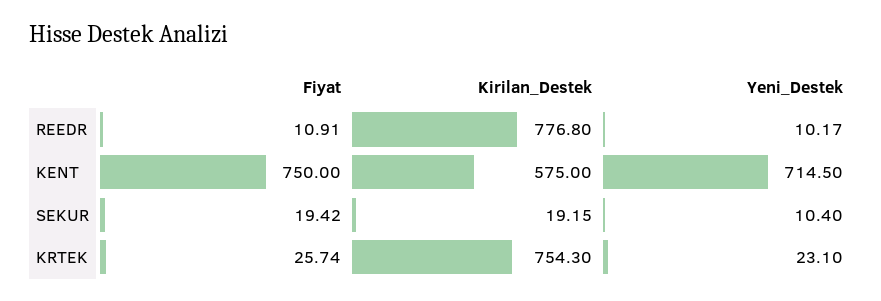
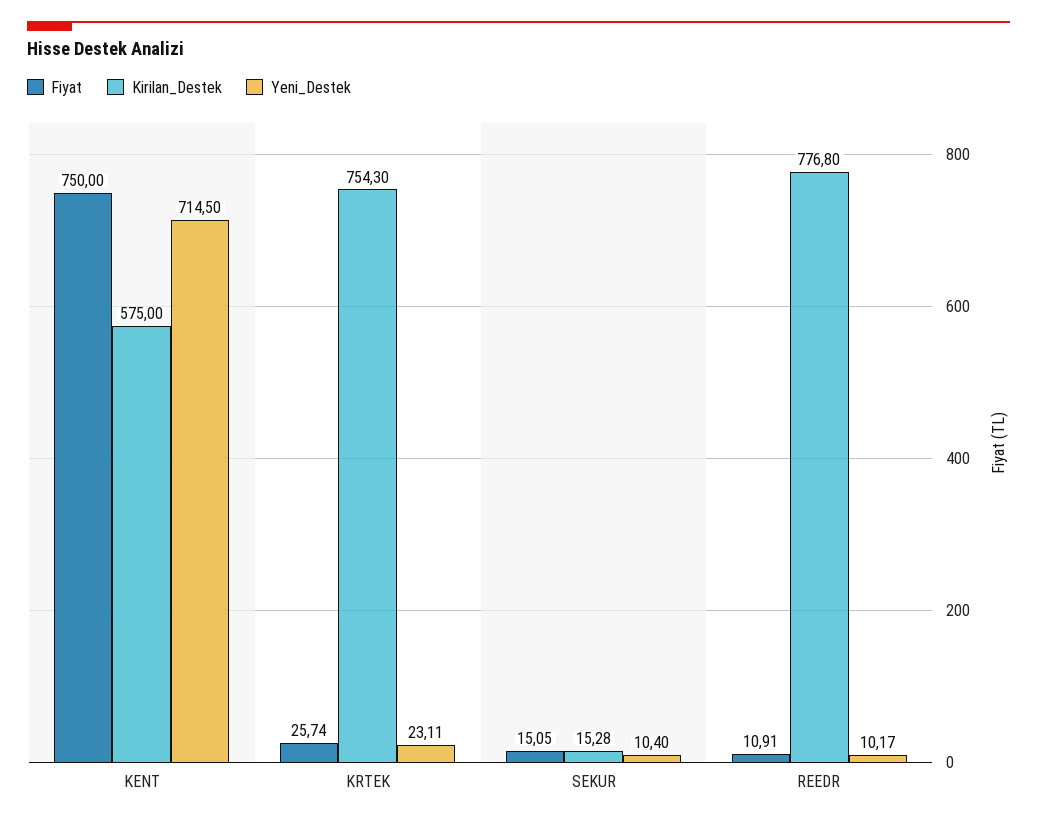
  {
    "Fiyat": {
      "REEDR": 10.91,
      "KENT": 750,
-     "SEKUR": 19.42,
+     "SEKUR": 15.05,
      "KRTEK": 25.74
    },
    "Kirilan_Destek": {
      "REEDR": 776.8,
      "KENT": 575,
-     "SEKUR": 19.15,
+     "SEKUR": 15.28,
      "KRTEK": 754.3
    },
    "Yeni_Destek": {
      "REEDR": 10.17,
      "KENT": 714.5,
      "SEKUR": 10.4,
-     "KRTEK": 23.1
+     "KRTEK": 23.11
    }
  }

